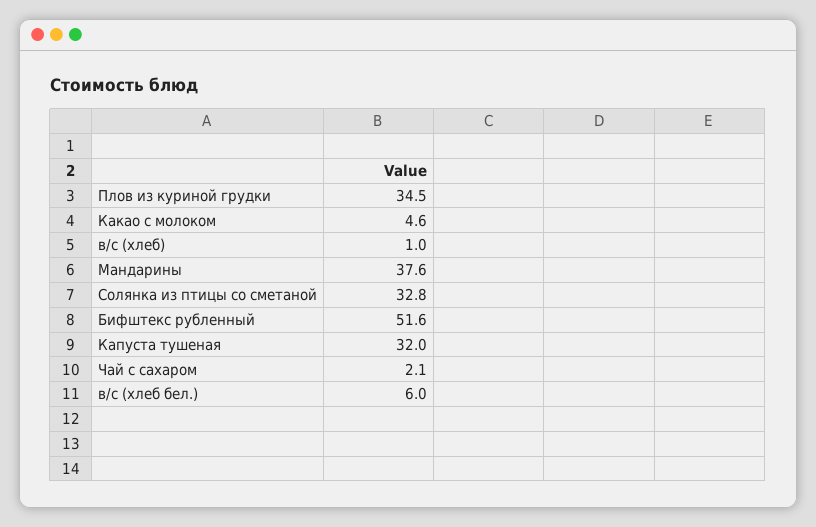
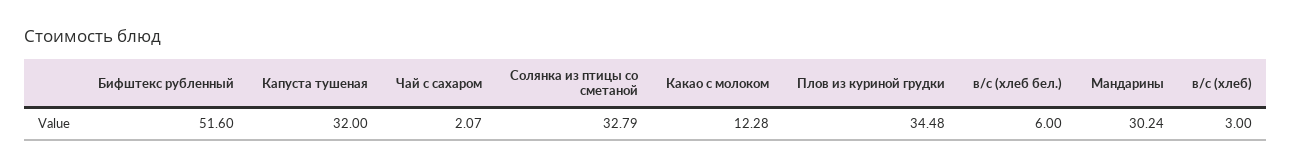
  {
    "Плов из куриной грудки": 34.48,
-   "Какао с молоком": 4.6,
+   "Какао с молоком": 12.28,
-   "в/с (хлеб)": 1,
+   "в/с (хлеб)": 3,
-   "Мандарины": 37.6,
+   "Мандарины": 30.24,
    "Солянка из птицы со сметаной": 32.79,
    "Бифштекс рубленный": 51.6,
    "Капуста тушеная": 32,
    "Чай с сахаром": 2.07,
    "в/с (хлеб бел.)": 6
  }

